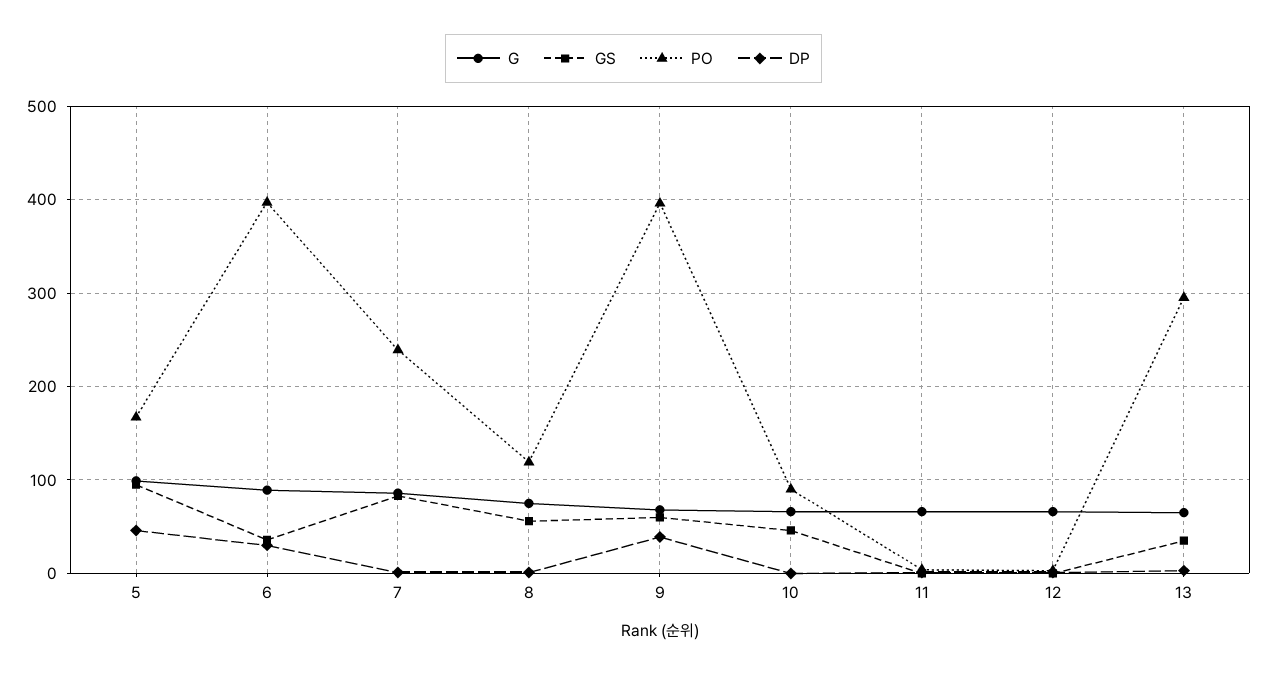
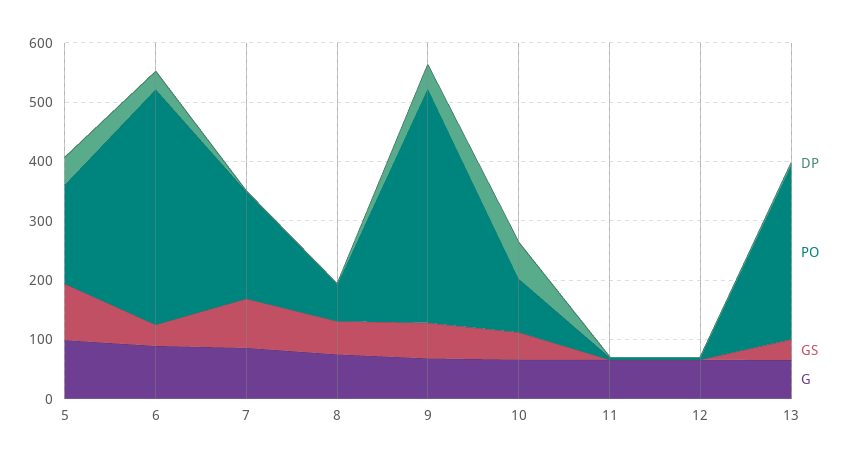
  {
    "G": {
      "5": 100,
      "6": 90,
      "7": 90,
      "8": 80,
      "9": 70,
      "10": 70,
      "11": 70,
      "12": 70,
      "13": 70
    },
    "GS": {
      "5": 100,
      "6": 40,
      "7": 80,
      "8": 60,
      "9": 60,
      "10": 50,
      "11": 0,
      "12": 0,
      "13": 40
    },
    "PO": {
      "5": 170,
      "6": 400,
-     "7": 240,
+     "7": 180,
-     "8": 120,
+     "8": 60,
      "9": 400,
      "10": 90,
      "11": 0,
      "12": 0,
      "13": 300
    },
    "DP": {
      "5": 50,
      "6": 30,
      "7": 0,
      "8": 0,
      "9": 40,
-     "10": 0,
+     "10": 60,
      "11": 0,
      "12": 0,
      "13": 0
    }
  }

